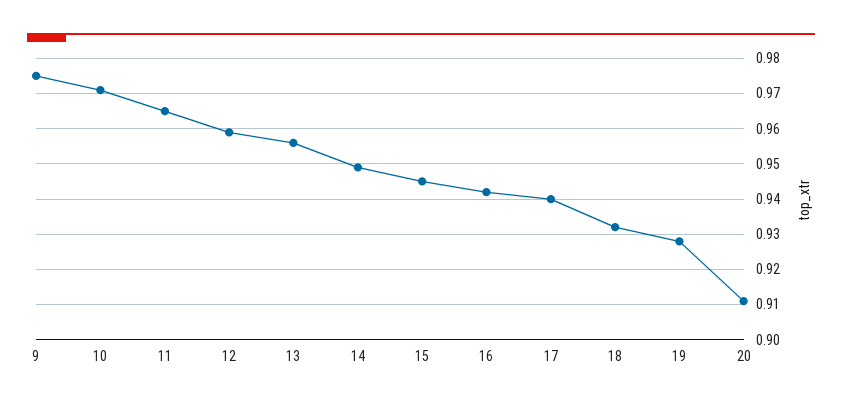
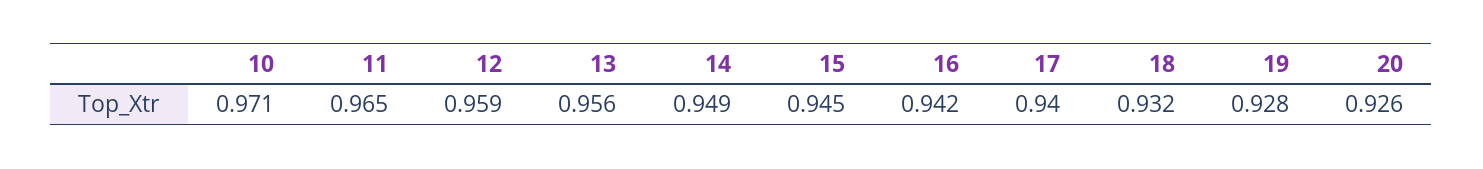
  {
-   "9": 0.975,
    "10": 0.971,
    "11": 0.965,
    "12": 0.959,
    "13": 0.956,
    "14": 0.949,
    "15": 0.945,
    "16": 0.942,
    "17": 0.94,
    "18": 0.932,
    "19": 0.928,
-   "20": 0.91
+   "20": 0.926
  }

